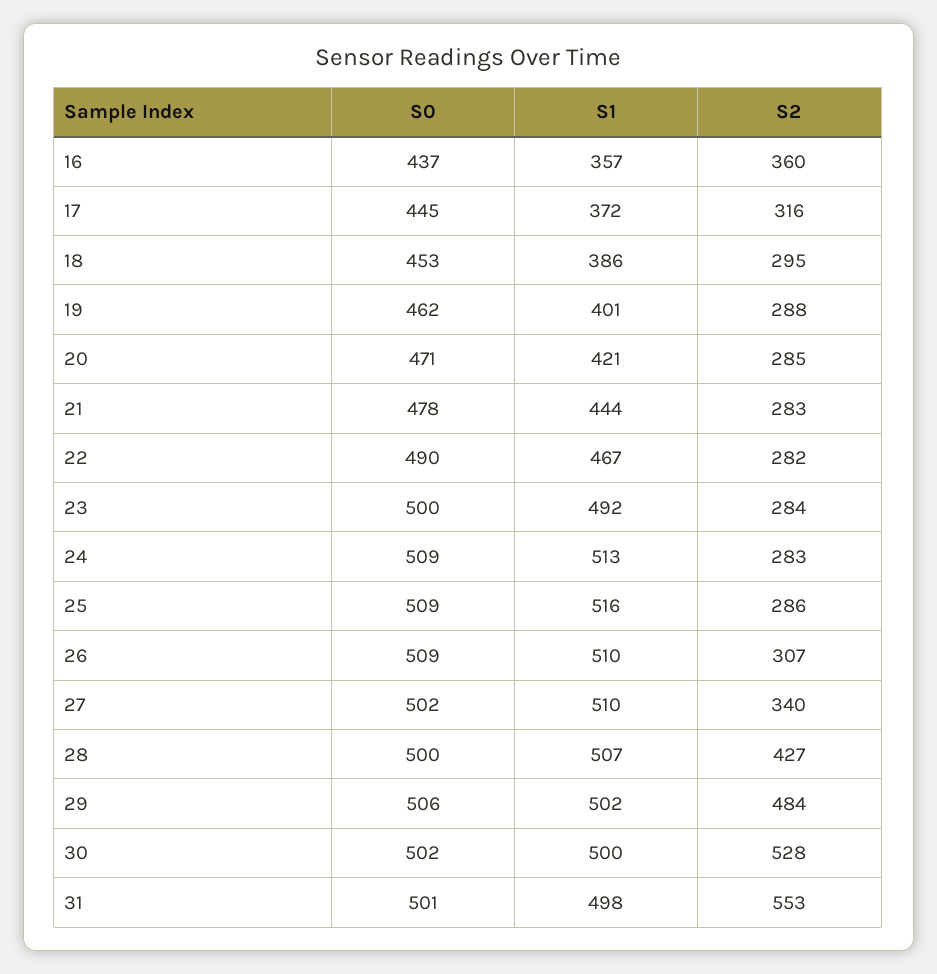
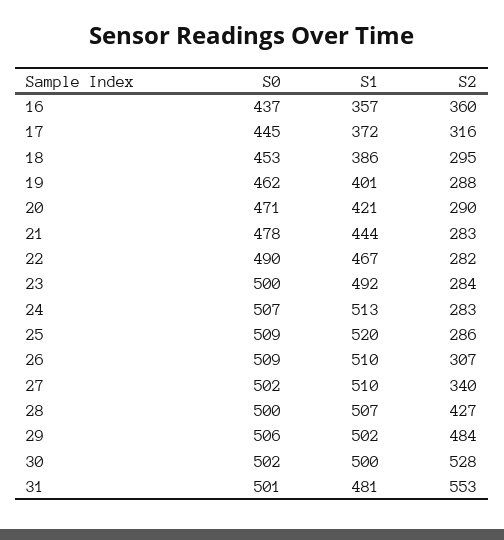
  {
    "S0": {
      "16": 437,
      "17": 445,
      "18": 453,
      "19": 462,
      "20": 471,
      "21": 478,
      "22": 490,
      "23": 500,
-     "24": 509,
+     "24": 507,
      "25": 509,
      "26": 509,
      "27": 502,
      "28": 500,
      "29": 506,
      "30": 502,
      "31": 501
    },
    "S1": {
      "16": 357,
      "17": 372,
      "18": 386,
      "19": 401,
      "20": 421,
      "21": 444,
      "22": 467,
      "23": 492,
      "24": 513,
-     "25": 516,
+     "25": 520,
      "26": 510,
      "27": 510,
      "28": 507,
      "29": 502,
      "30": 500,
-     "31": 498
+     "31": 481
    },
    "S2": {
      "16": 360,
      "17": 316,
      "18": 295,
      "19": 288,
-     "20": 285,
+     "20": 290,
      "21": 283,
      "22": 282,
      "23": 284,
      "24": 283,
      "25": 286,
      "26": 307,
      "27": 340,
      "28": 427,
      "29": 484,
      "30": 528,
      "31": 553
    }
  }

